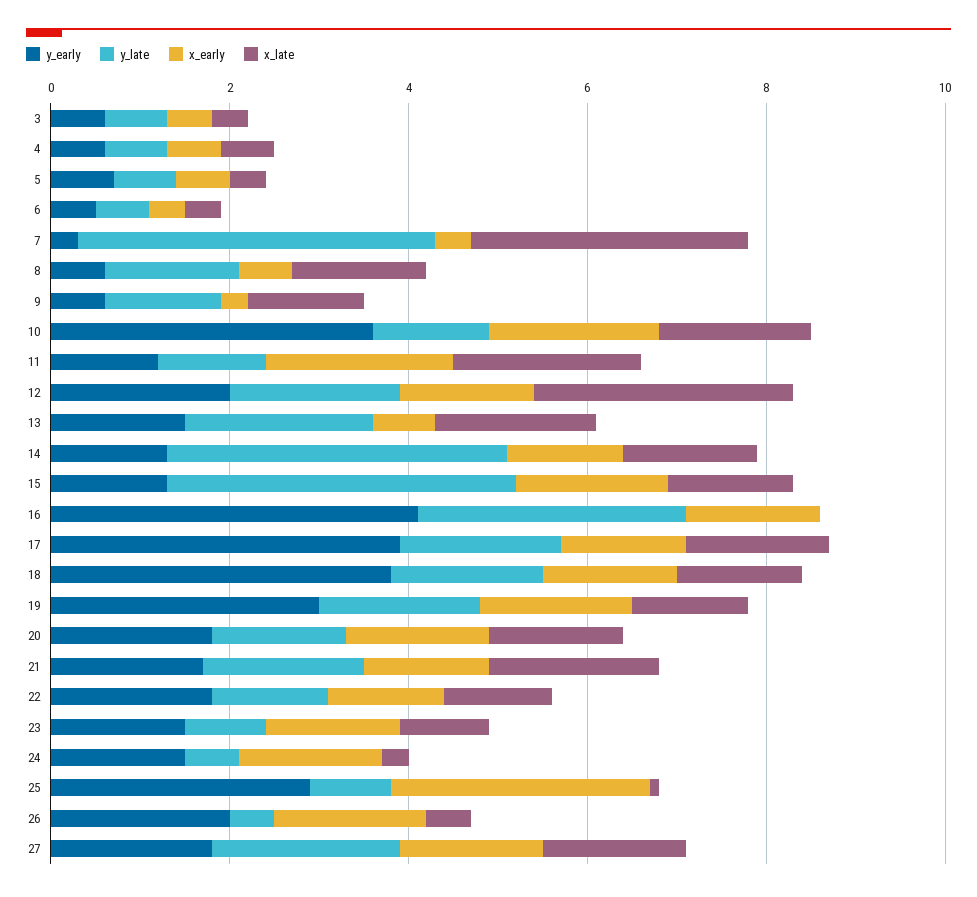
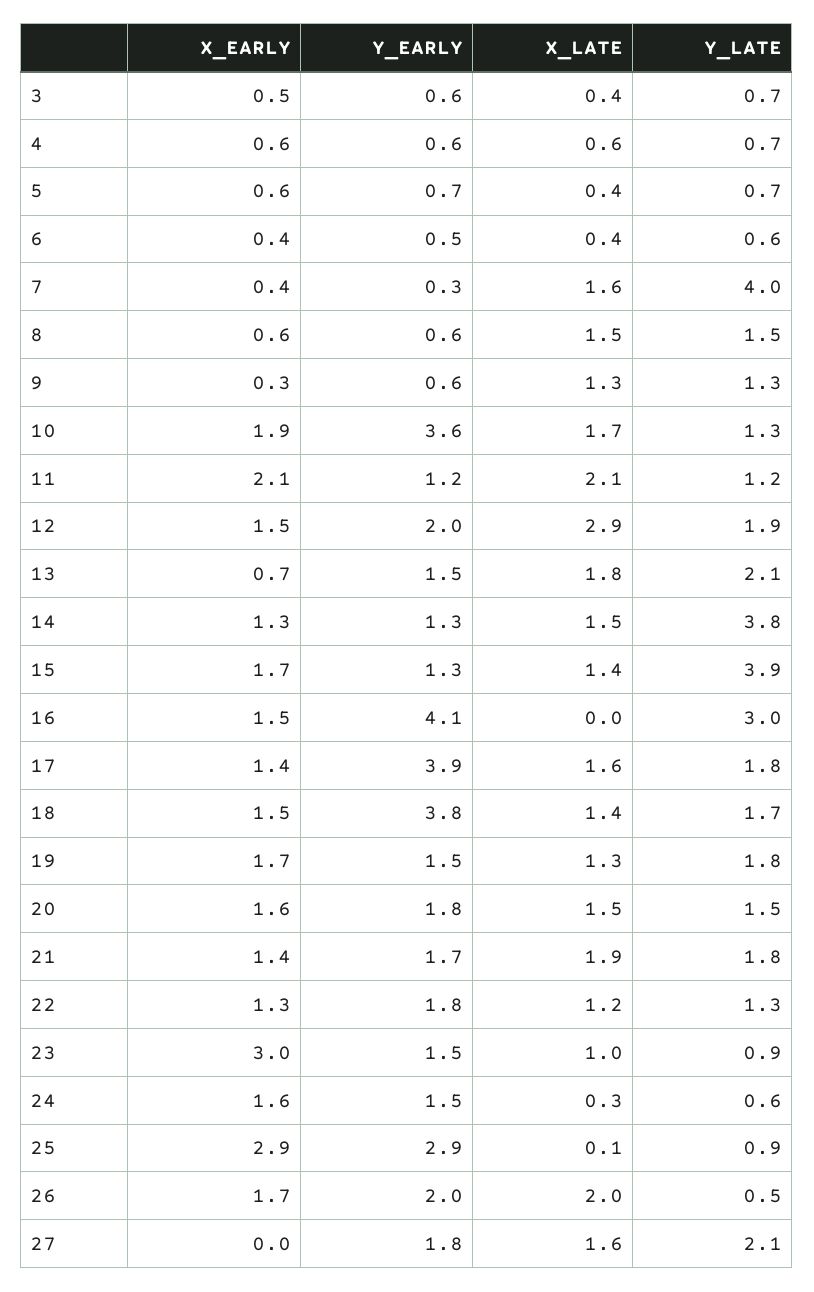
  {
    "y_early": {
      "3": 0.6,
      "4": 0.6,
      "5": 0.7,
      "6": 0.5,
      "7": 0.3,
      "8": 0.6,
      "9": 0.6,
      "10": 3.6,
      "11": 1.2,
      "12": 2,
      "13": 1.5,
      "14": 1.3,
      "15": 1.3,
      "16": 4.1,
      "17": 3.9,
      "18": 3.8,
-     "19": 3,
+     "19": 1.5,
      "20": 1.8,
      "21": 1.7,
      "22": 1.8,
      "23": 1.5,
      "24": 1.5,
      "25": 2.9,
      "26": 2,
      "27": 1.8
    },
    "y_late": {
      "3": 0.7,
      "4": 0.7,
      "5": 0.7,
      "6": 0.6,
      "7": 4,
      "8": 1.5,
      "9": 1.3,
      "10": 1.3,
      "11": 1.2,
      "12": 1.9,
      "13": 2.1,
      "14": 3.8,
      "15": 3.9,
      "16": 3,
      "17": 1.8,
      "18": 1.7,
      "19": 1.8,
      "20": 1.5,
      "21": 1.8,
      "22": 1.3,
      "23": 0.9,
      "24": 0.6,
      "25": 0.9,
      "26": 0.5,
      "27": 2.1
    },
    "x_early": {
      "3": 0.5,
      "4": 0.6,
      "5": 0.6,
      "6": 0.4,
      "7": 0.4,
      "8": 0.6,
      "9": 0.3,
      "10": 1.9,
      "11": 2.1,
      "12": 1.5,
      "13": 0.7,
      "14": 1.3,
      "15": 1.7,
      "16": 1.5,
      "17": 1.4,
      "18": 1.5,
      "19": 1.7,
      "20": 1.6,
      "21": 1.4,
      "22": 1.3,
-     "23": 1.5,
+     "23": 3,
      "24": 1.6,
      "25": 2.9,
      "26": 1.7,
-     "27": 1.5
+     "27": 0
    },
    "x_late": {
      "3": 0.4,
      "4": 0.6,
      "5": 0.4,
      "6": 0.4,
-     "7": 3,
+     "7": 1.6,
      "8": 1.5,
      "9": 1.3,
      "10": 1.7,
      "11": 2.1,
      "12": 2.9,
      "13": 1.8,
      "14": 1.5,
      "15": 1.4,
      "16": 0,
      "17": 1.6,
      "18": 1.4,
      "19": 1.3,
      "20": 1.5,
      "21": 1.9,
      "22": 1.2,
      "23": 1,
      "24": 0.3,
      "25": 0.1,
-     "26": 0.5,
+     "26": 2,
      "27": 1.6
    }
  }

